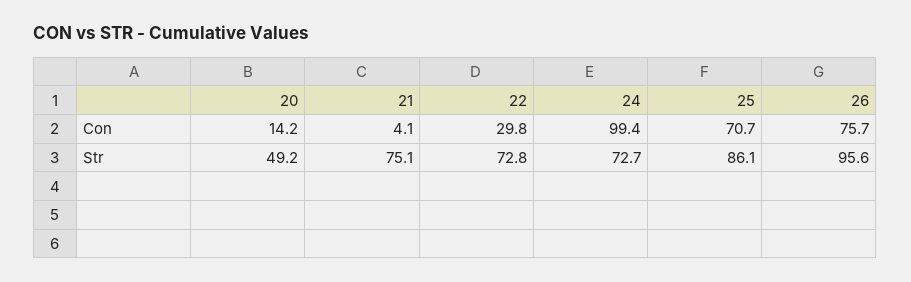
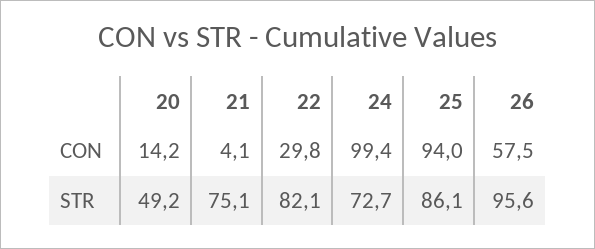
  {
    "20": {
      "Con": 14.2,
      "Str": 49.2
    },
    "21": {
      "Con": 4.1,
      "Str": 75.1
    },
    "22": {
      "Con": 29.8,
-     "Str": 72.8
+     "Str": 82.1
    },
    "24": {
      "Con": 99.4,
      "Str": 72.7
    },
    "25": {
-     "Con": 70.7,
+     "Con": 94,
      "Str": 86.1
    },
    "26": {
-     "Con": 75.7,
+     "Con": 57.5,
      "Str": 95.6
    }
  }

